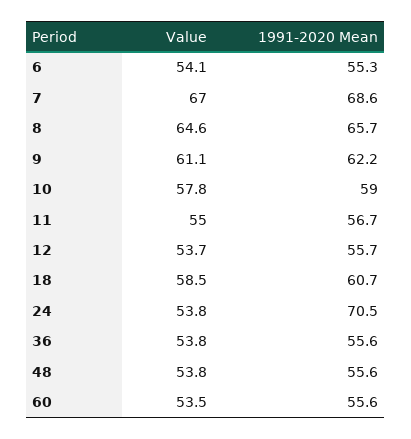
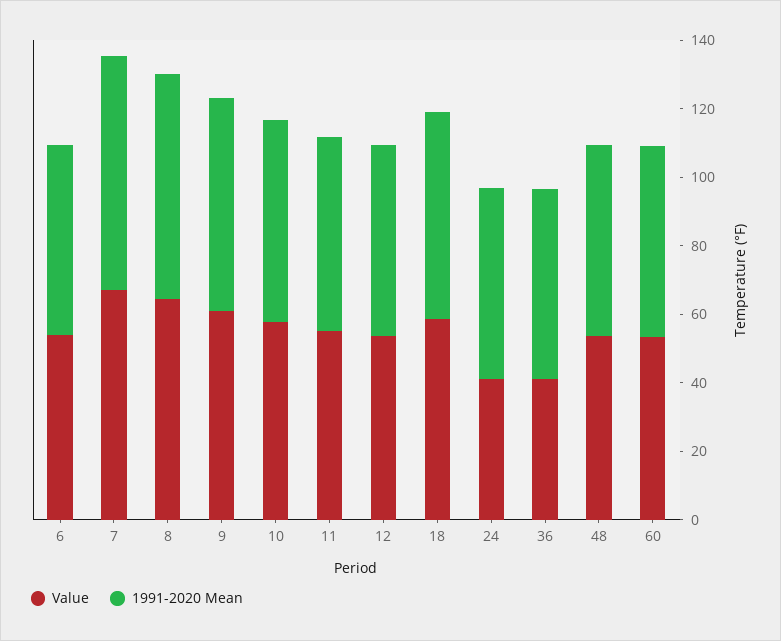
  {
    "Value": {
      "6": 54.1,
      "7": 67,
      "8": 64.6,
      "9": 61.1,
      "10": 57.8,
      "11": 55,
      "12": 53.7,
      "18": 58.5,
-     "24": 53.8,
+     "24": 40,
-     "36": 53.8,
+     "36": 40,
      "48": 53.8,
      "60": 53.5
    },
    "1991-2020 Mean": {
      "6": 55.3,
      "7": 68.6,
      "8": 65.7,
      "9": 62.2,
      "10": 59,
      "11": 56.7,
      "12": 55.7,
      "18": 60.7,
-     "24": 70.5,
+     "24": 55,
      "36": 55.6,
      "48": 55.6,
      "60": 55.6
    }
  }

